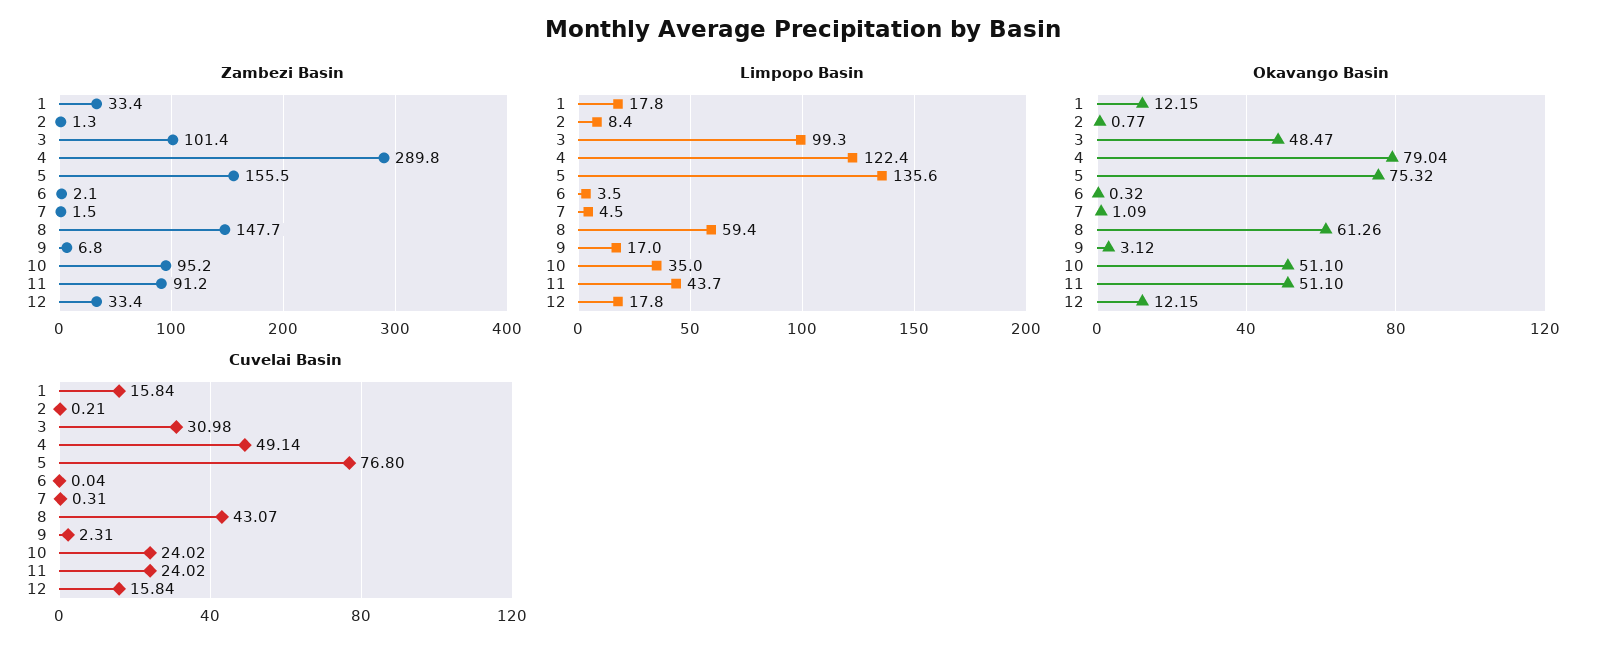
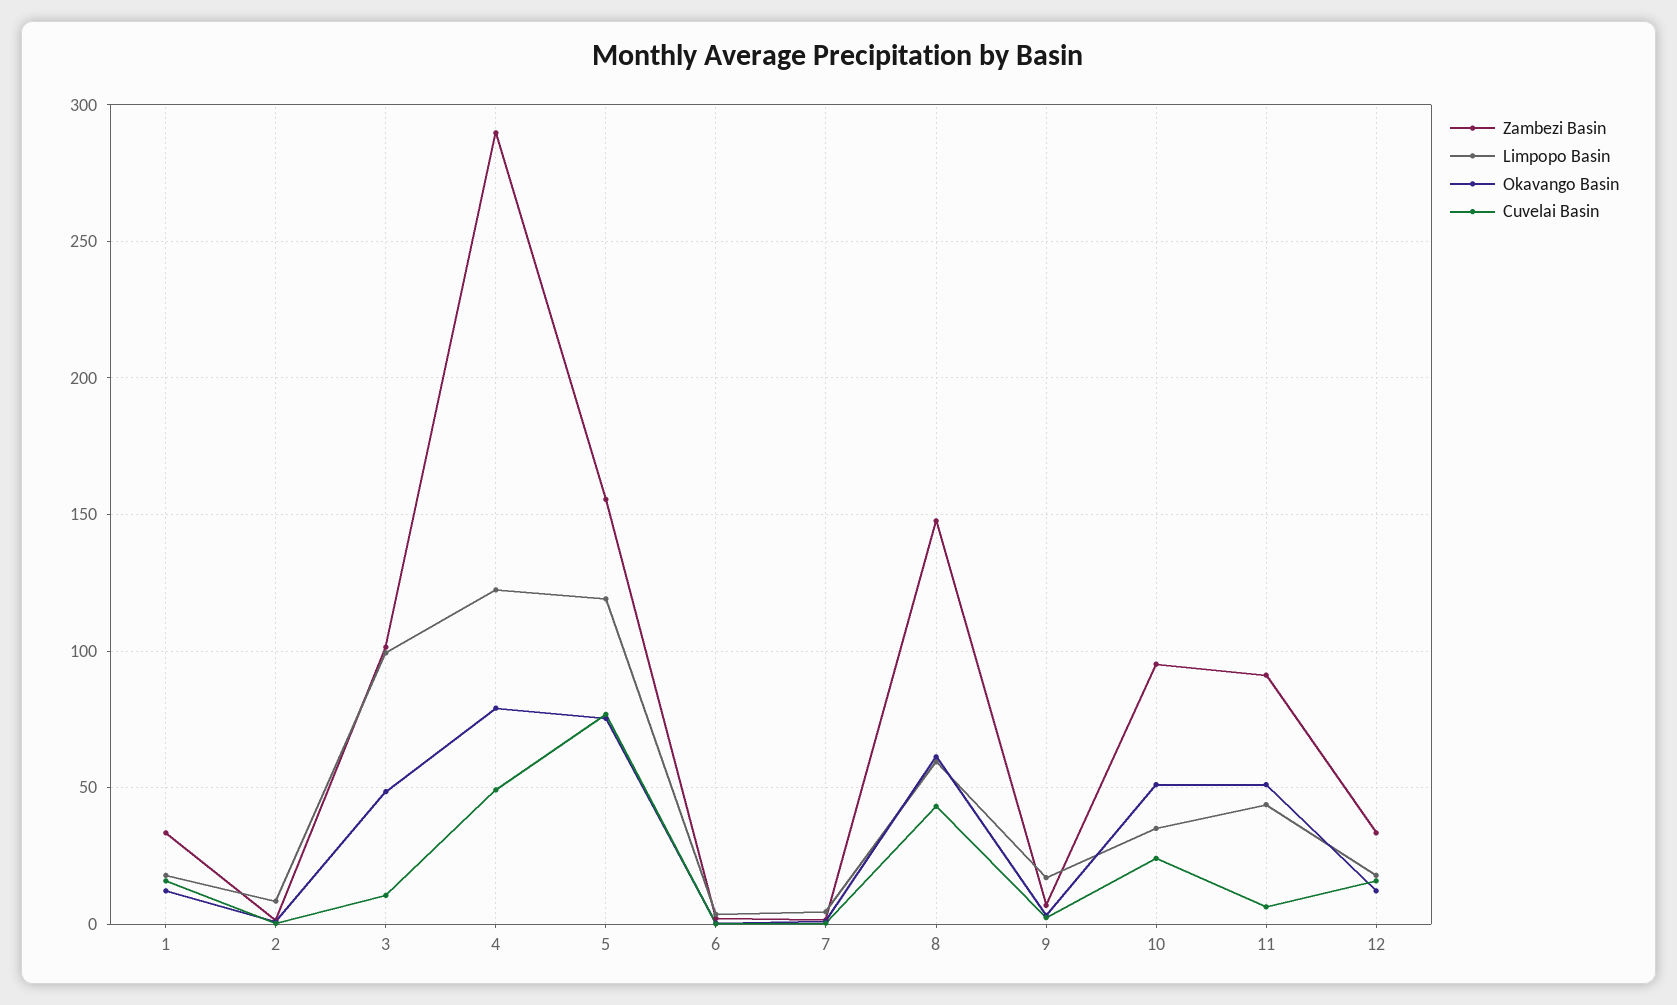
  {
    "Zambezi Basin": {
      "1": 33.4,
      "2": 1.3,
      "3": 101.4,
      "4": 289.8,
      "5": 155.5,
      "6": 2.1,
      "7": 1.5,
      "8": 147.7,
      "9": 6.8,
      "10": 95.2,
      "11": 91.2,
      "12": 33.4
    },
    "Limpopo Basin": {
      "1": 17.8,
      "2": 8.4,
      "3": 99.3,
      "4": 122.4,
-     "5": 135.6,
+     "5": 120,
      "6": 3.5,
      "7": 4.5,
      "8": 59.4,
      "9": 17,
      "10": 35,
      "11": 43.7,
      "12": 17.8
    },
    "Okavango Basin": {
      "1": 12.15,
      "2": 0.77,
      "3": 48.47,
      "4": 79.04,
      "5": 75.32,
      "6": 0.32,
      "7": 1.09,
      "8": 61.26,
      "9": 3.12,
      "10": 51.1,
      "11": 51.1,
      "12": 12.15
    },
    "Cuvelai Basin": {
      "1": 15.84,
      "2": 0.21,
-     "3": 30.98,
+     "3": 10,
      "4": 49.14,
      "5": 76.8,
      "6": 0.04,
      "7": 0.31,
      "8": 43.07,
      "9": 2.31,
      "10": 24.02,
-     "11": 24.02,
+     "11": 5,
      "12": 15.84
    }
  }

